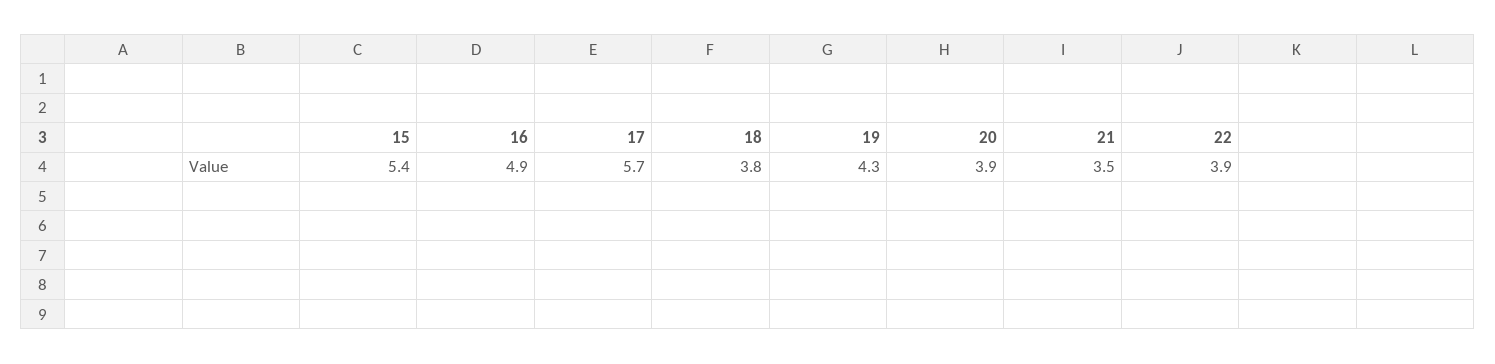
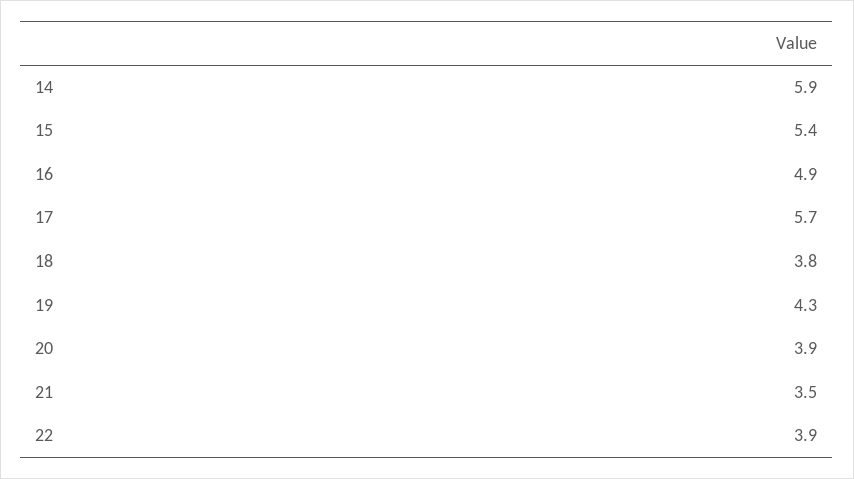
  {
    "15": 5.4,
    "16": 4.9,
    "17": 5.7,
    "18": 3.8,
    "19": 4.3,
    "20": 3.9,
    "21": 3.5,
-   "22": 3.9
+   "22": 3.9,
+   "14": 5.9
  }

